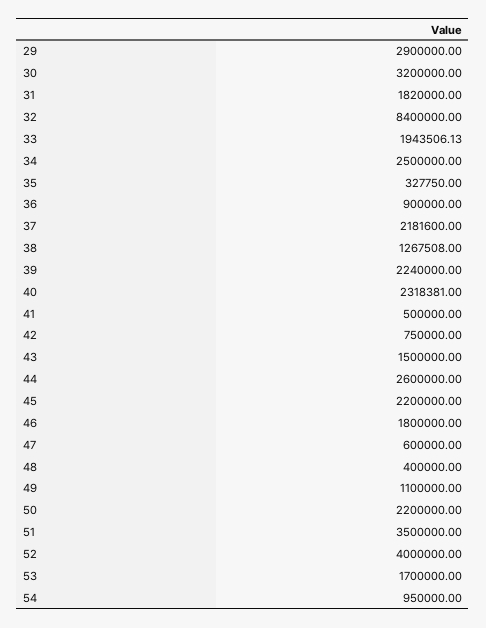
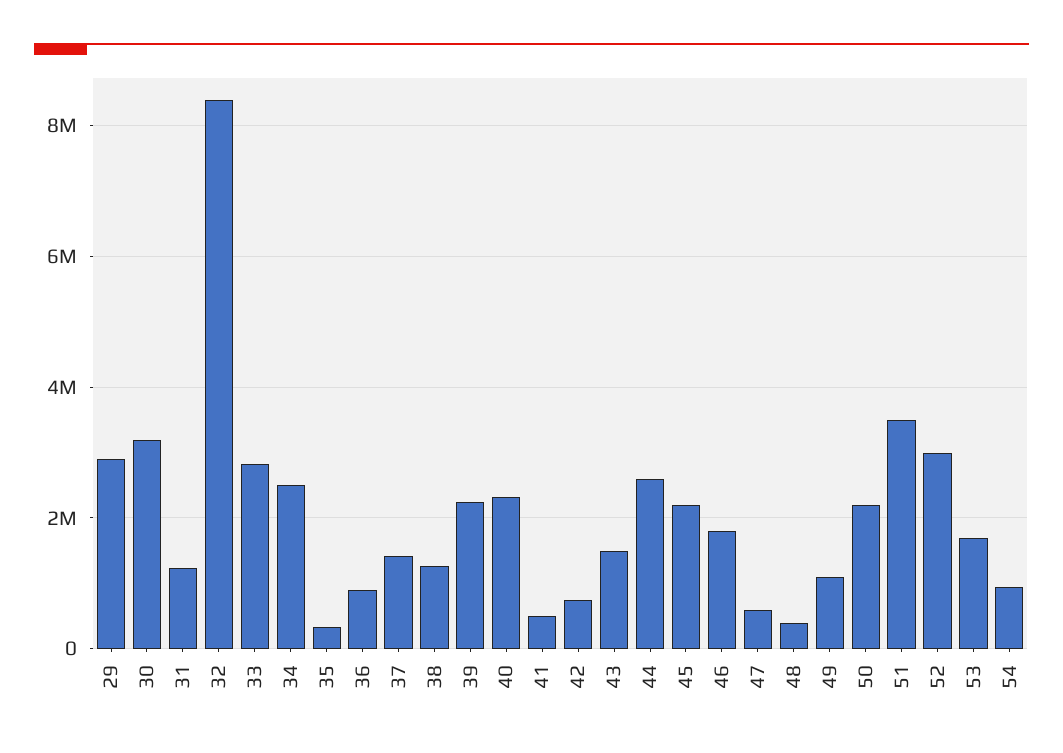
  {
    "29": 2900000,
    "30": 3200000,
-   "31": 1820000,
+   "31": 1200000,
    "32": 8400000,
-   "33": 1943506.13,
+   "33": 2800000,
    "34": 2500000,
    "35": 327750,
    "36": 900000,
-   "37": 2181600,
+   "37": 1400000,
    "38": 1267508,
    "39": 2240000,
    "40": 2318381,
    "41": 500000,
    "42": 750000,
    "43": 1500000,
    "44": 2600000,
    "45": 2200000,
    "46": 1800000,
    "47": 600000,
    "48": 400000,
    "49": 1100000,
    "50": 2200000,
    "51": 3500000,
-   "52": 4000000,
+   "52": 3000000,
    "53": 1700000,
    "54": 950000
  }

